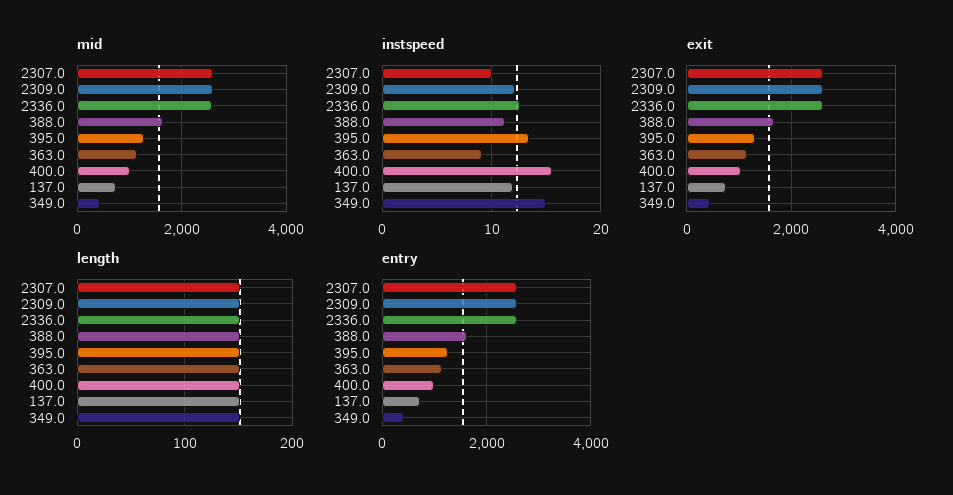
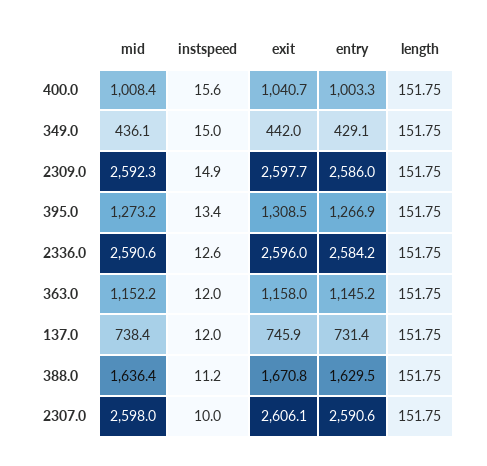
  {
    "mid": {
      "2307.0": 2598,
      "2309.0": 2592.3,
      "2336.0": 2590.6,
      "388.0": 1636.4,
      "395.0": 1273.2,
      "363.0": 1152.2,
      "400.0": 1008.4,
      "137.0": 738.4,
      "349.0": 436.1
    },
    "instspeed": {
      "2307.0": 10,
-     "2309.0": 12,
+     "2309.0": 14.9,
      "2336.0": 12.6,
      "388.0": 11.2,
      "395.0": 13.4,
-     "363.0": 9,
+     "363.0": 12,
      "400.0": 15.6,
      "137.0": 12,
      "349.0": 15
    },
    "exit": {
      "2307.0": 2606.1,
      "2309.0": 2597.7,
      "2336.0": 2596,
      "388.0": 1670.8,
      "395.0": 1308.5,
      "363.0": 1158,
      "400.0": 1040.7,
      "137.0": 745.9,
      "349.0": 442
    },
    "length": {
      "2307.0": 151.75,
      "2309.0": 151.75,
      "2336.0": 151.75,
      "388.0": 151.75,
      "395.0": 151.75,
      "363.0": 151.75,
      "400.0": 151.75,
      "137.0": 151.75,
      "349.0": 151.75
    },
    "entry": {
      "2307.0": 2590.6,
      "2309.0": 2586,
      "2336.0": 2584.2,
      "388.0": 1629.5,
      "395.0": 1266.9,
      "363.0": 1145.2,
      "400.0": 1003.3,
      "137.0": 731.4,
      "349.0": 429.1
    }
  }

